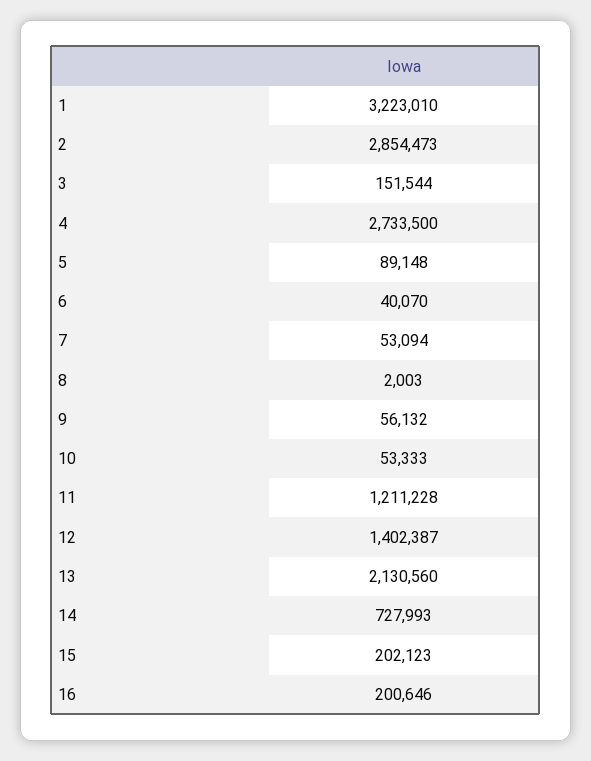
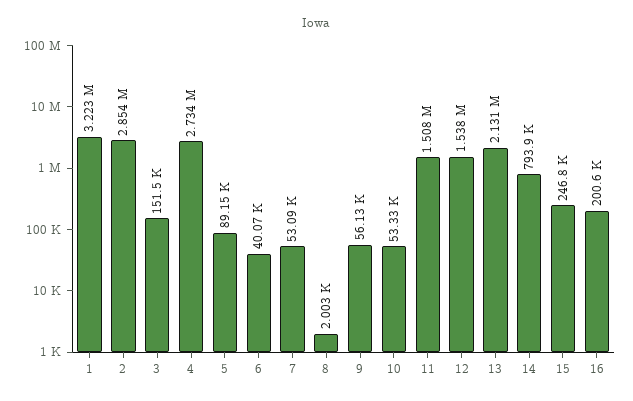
  {
    "1": 3223010,
    "2": 2854473,
    "3": 151544,
    "4": 2733500,
    "5": 89148,
    "6": 40070,
    "7": 53094,
    "8": 2003,
    "9": 56132,
    "10": 53333,
-   "11": 1211228,
+   "11": 1508000,
-   "12": 1402387,
+   "12": 1538000,
    "13": 2130560,
-   "14": 727993,
+   "14": 793900,
-   "15": 202123,
+   "15": 246800,
    "16": 200646
  }

